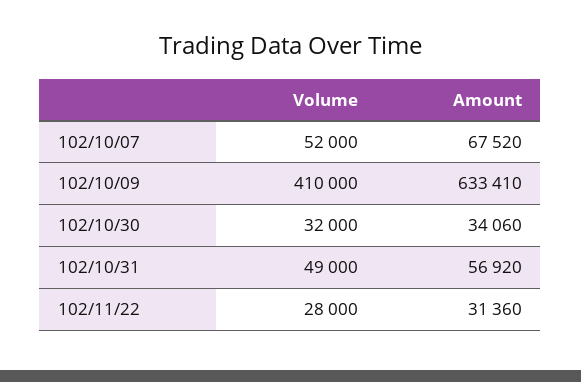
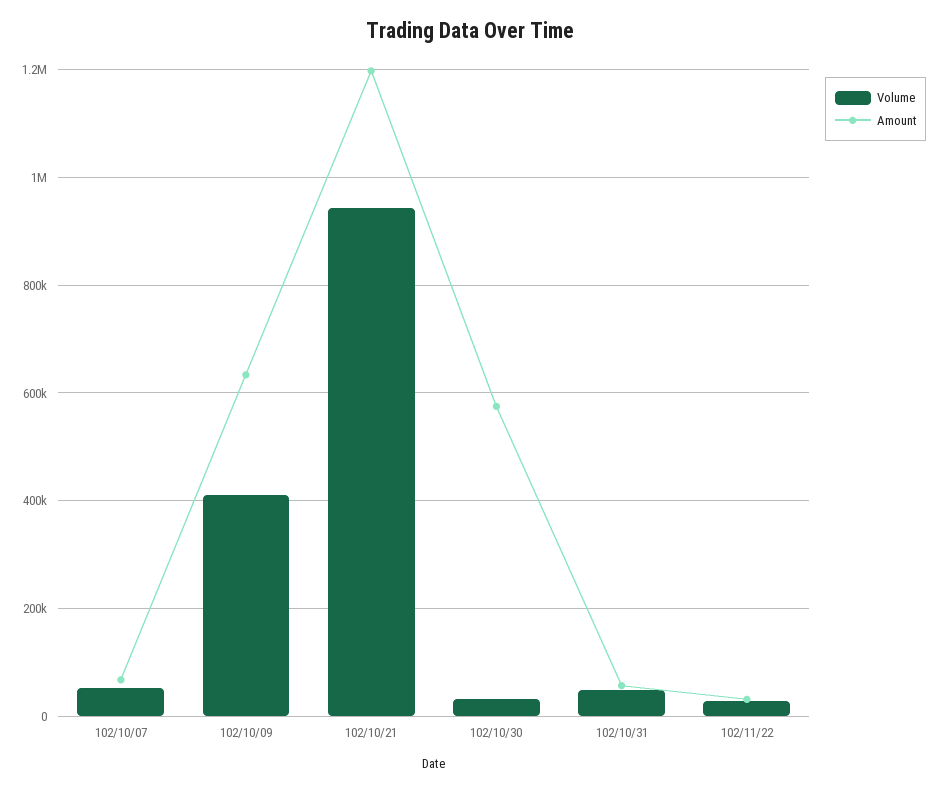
  {
    "Volume": {
      "102/10/07": 52000,
      "102/10/09": 410000,
      "102/10/30": 32000,
      "102/10/31": 49000,
-     "102/11/22": 28000
+     "102/11/22": 28000,
+     "102/10/21": 940000
    },
    "Amount": {
      "102/10/07": 67520,
      "102/10/09": 633410,
-     "102/10/30": 34060,
+     "102/10/30": 580000,
      "102/10/31": 56920,
-     "102/11/22": 31360
+     "102/11/22": 31360,
+     "102/10/21": 1200000
    }
  }

